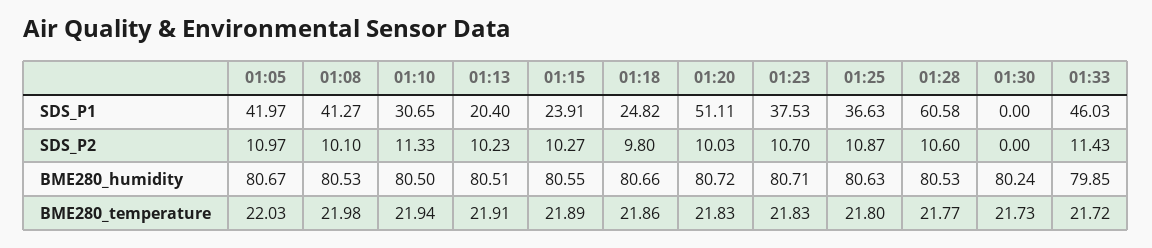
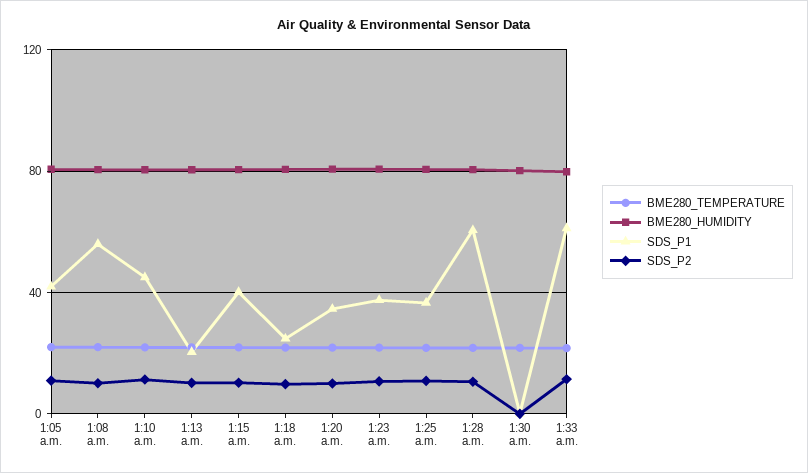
  {
    "SDS_P1": {
      "01:05": 41.97,
-     "01:08": 41.27,
+     "01:08": 55,
-     "01:10": 30.65,
+     "01:10": 45,
      "01:13": 20.4,
-     "01:15": 23.91,
+     "01:15": 40,
      "01:18": 24.82,
-     "01:20": 51.11,
+     "01:20": 35,
      "01:23": 37.53,
      "01:25": 36.63,
      "01:28": 60.58,
      "01:30": 0,
-     "01:33": 46.03
+     "01:33": 60
    },
    "SDS_P2": {
      "01:05": 10.97,
      "01:08": 10.1,
      "01:10": 11.33,
      "01:13": 10.23,
      "01:15": 10.27,
      "01:18": 9.8,
      "01:20": 10.03,
      "01:23": 10.7,
      "01:25": 10.87,
      "01:28": 10.6,
      "01:30": 0,
      "01:33": 11.43
    },
    "BME280_humidity": {
      "01:05": 80.67,
      "01:08": 80.53,
      "01:10": 80.5,
      "01:13": 80.51,
      "01:15": 80.55,
      "01:18": 80.66,
      "01:20": 80.72,
      "01:23": 80.71,
      "01:25": 80.63,
      "01:28": 80.53,
      "01:30": 80.24,
      "01:33": 79.85
    },
    "BME280_temperature": {
      "01:05": 22.03,
      "01:08": 21.98,
      "01:10": 21.94,
      "01:13": 21.91,
      "01:15": 21.89,
      "01:18": 21.86,
      "01:20": 21.83,
      "01:23": 21.83,
      "01:25": 21.8,
      "01:28": 21.77,
      "01:30": 21.73,
      "01:33": 21.72
    }
  }

